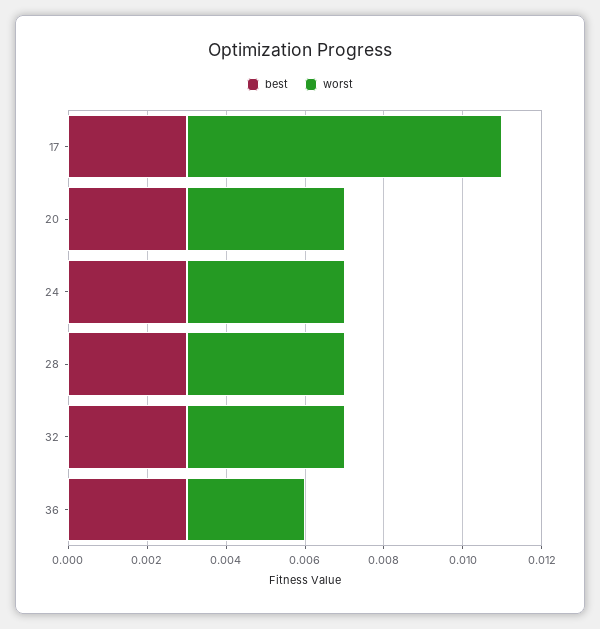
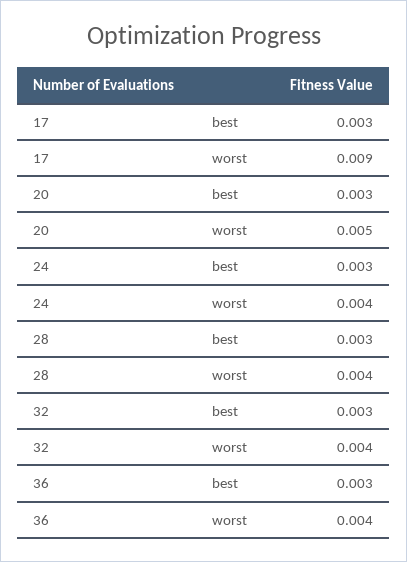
  {
    "best": {
      "17": 0.003,
      "20": 0.003,
      "24": 0.003,
      "28": 0.003,
      "32": 0.003,
      "36": 0.003
    },
    "worst": {
-     "17": 0.008,
+     "17": 0.009,
-     "20": 0.004,
+     "20": 0.005,
      "24": 0.004,
      "28": 0.004,
      "32": 0.004,
-     "36": 0.003
+     "36": 0.004
    }
  }

